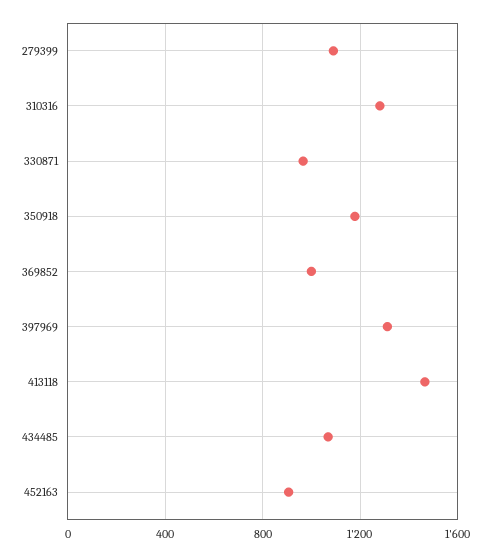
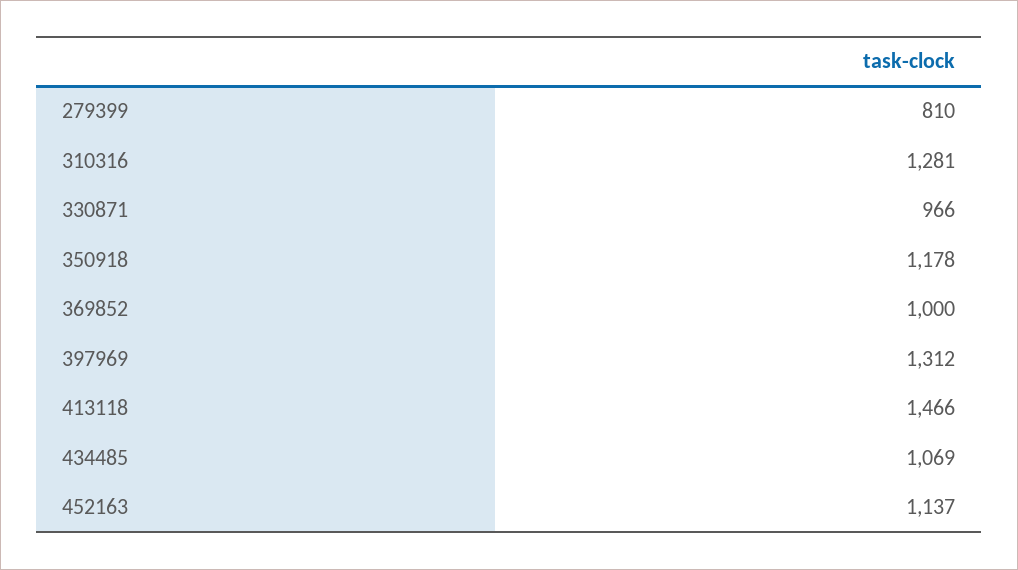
  {
-   "279399": 1100,
+   "279399": 810,
    "310316": 1281,
    "330871": 966,
    "350918": 1178,
    "369852": 1000,
    "397969": 1312,
    "413118": 1466,
    "434485": 1069,
-   "452163": 900
+   "452163": 1137
  }

